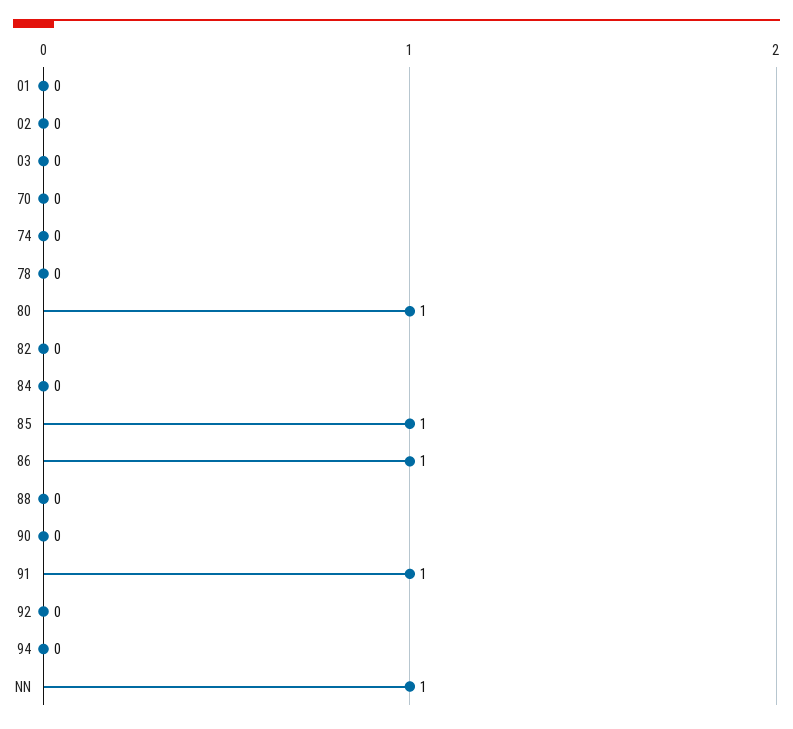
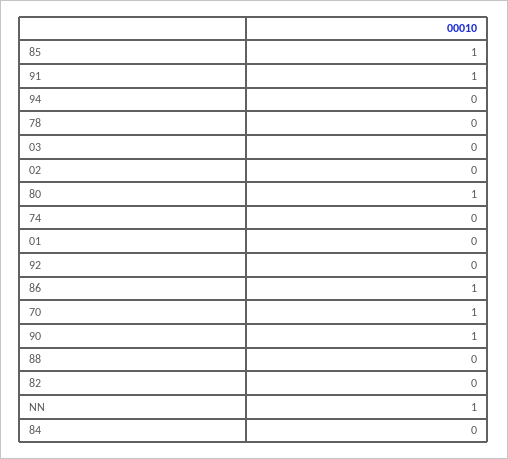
  {
    "01": 0,
    "02": 0,
    "03": 0,
-   "70": 0,
+   "70": 1,
    "74": 0,
    "78": 0,
    "80": 1,
    "82": 0,
    "84": 0,
    "85": 1,
    "86": 1,
    "88": 0,
-   "90": 0,
+   "90": 1,
    "91": 1,
    "92": 0,
    "94": 0,
    "NN": 1
  }

